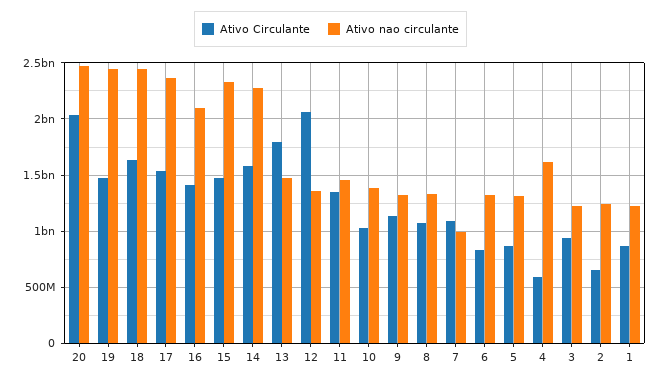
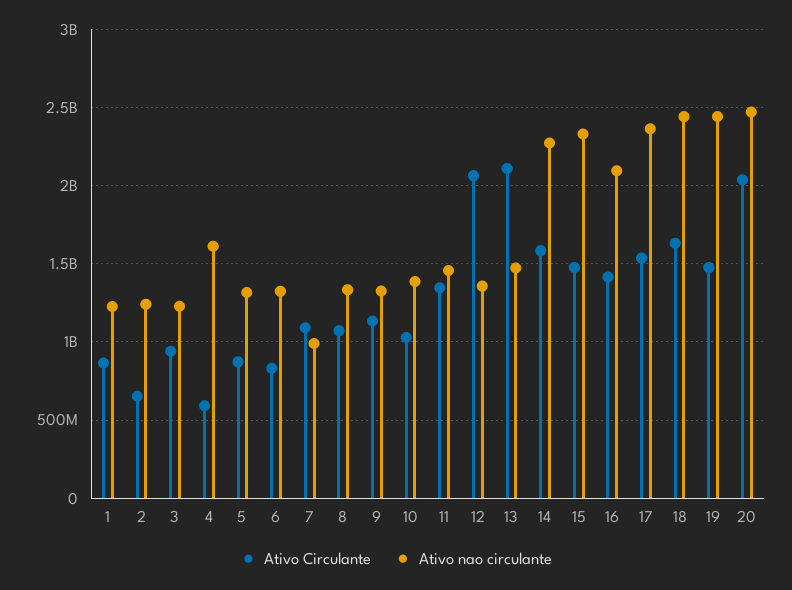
  {
    "Ativo Circulante": {
      "20": 2050000000,
      "19": 1500000000,
      "18": 1650000000,
      "17": 1550000000,
      "16": 1400000000,
      "15": 1500000000,
      "14": 1600000000,
-     "13": 1800000000,
+     "13": 2100000000,
      "12": 2050000000,
      "11": 1350000000,
      "10": 1050000000,
      "9": 1150000000,
      "8": 1050000000,
      "7": 1100000000,
      "6": 850000000,
      "5": 850000000,
      "4": 600000000,
      "3": 950000000,
      "2": 650000000,
      "1": 850000000
    },
    "Ativo nao circulante": {
      "20": 2450000000,
      "19": 2450000000,
      "18": 2450000000,
      "17": 2350000000,
      "16": 2100000000,
      "15": 2350000000,
      "14": 2250000000,
      "13": 1450000000,
      "12": 1350000000,
      "11": 1450000000,
      "10": 1400000000,
      "9": 1350000000,
      "8": 1350000000,
      "7": 1000000000,
      "6": 1300000000,
      "5": 1300000000,
      "4": 1600000000,
      "3": 1250000000,
      "2": 1250000000,
      "1": 1250000000
    }
  }

